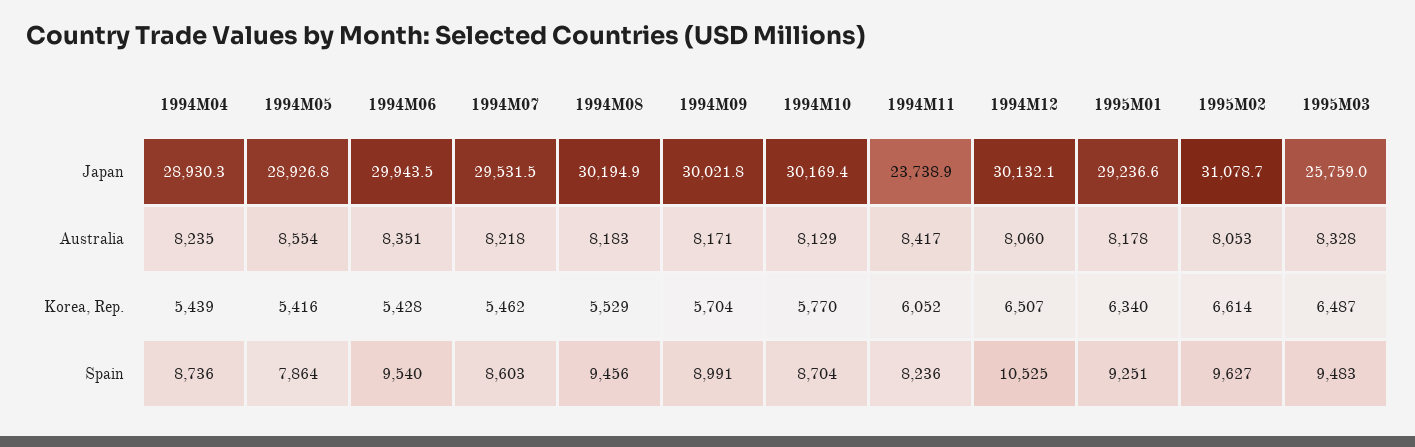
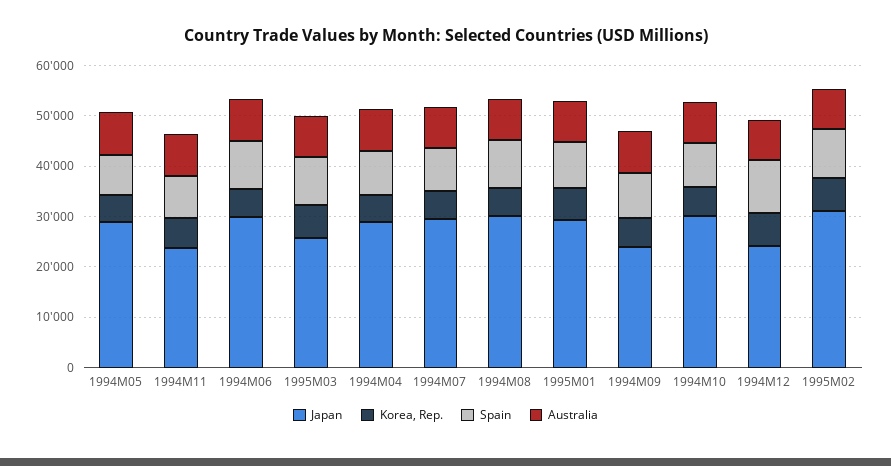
  {
    "Japan": {
      "1994M04": 28930.3,
      "1994M05": 28926.8,
      "1994M06": 29943.5,
      "1994M07": 29531.5,
      "1994M08": 30194.9,
-     "1994M09": 30021.8,
+     "1994M09": 24000,
      "1994M10": 30169.4,
      "1994M11": 23738.9,
-     "1994M12": 30132.1,
+     "1994M12": 24000,
      "1995M01": 29236.6,
      "1995M02": 31078.7,
      "1995M03": 25759
    },
    "Australia": {
      "1994M04": 8235,
      "1994M05": 8554,
      "1994M06": 8351,
      "1994M07": 8218,
      "1994M08": 8183,
      "1994M09": 8171,
      "1994M10": 8129,
      "1994M11": 8417,
      "1994M12": 8060,
      "1995M01": 8178,
      "1995M02": 8053,
      "1995M03": 8328
    },
    "Korea, Rep.": {
      "1994M04": 5439,
      "1994M05": 5416,
      "1994M06": 5428,
      "1994M07": 5462,
      "1994M08": 5529,
      "1994M09": 5704,
      "1994M10": 5770,
      "1994M11": 6052,
      "1994M12": 6507,
      "1995M01": 6340,
      "1995M02": 6614,
      "1995M03": 6487
    },
    "Spain": {
      "1994M04": 8736,
      "1994M05": 7864,
      "1994M06": 9540,
      "1994M07": 8603,
      "1994M08": 9456,
      "1994M09": 8991,
      "1994M10": 8704,
      "1994M11": 8236,
      "1994M12": 10525,
      "1995M01": 9251,
      "1995M02": 9627,
      "1995M03": 9483
    }
  }

